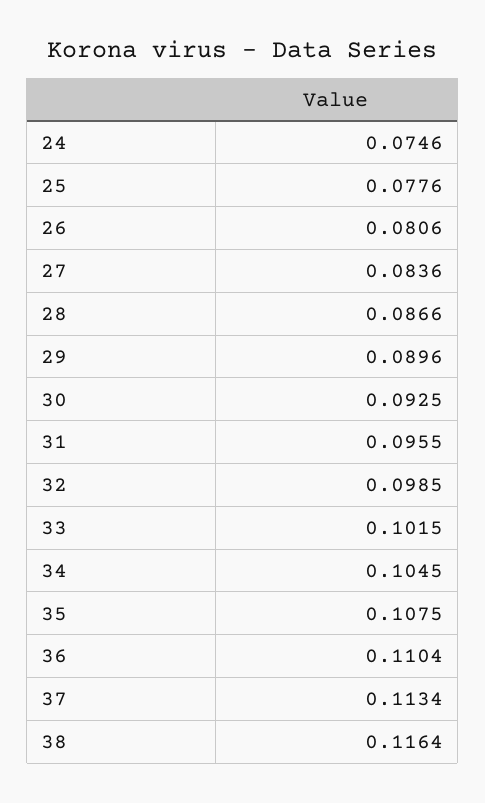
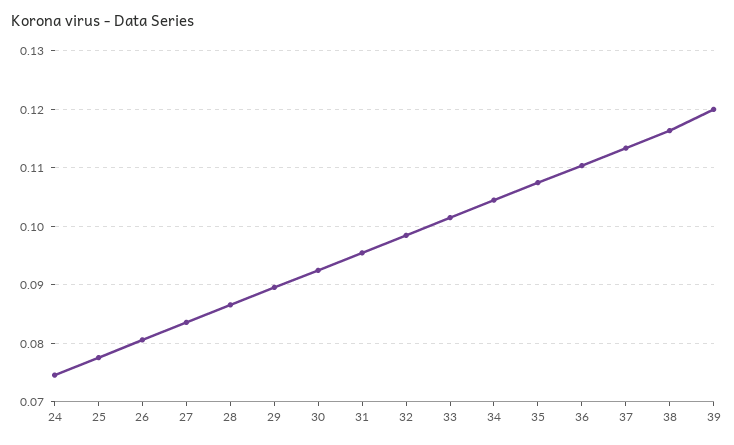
  {
    "24": 0.0746,
    "25": 0.0776,
    "26": 0.0806,
    "27": 0.0836,
    "28": 0.0866,
    "29": 0.0896,
    "30": 0.0925,
    "31": 0.0955,
    "32": 0.0985,
    "33": 0.1015,
    "34": 0.1045,
    "35": 0.1075,
    "36": 0.1104,
    "37": 0.1134,
-   "38": 0.1164
+   "38": 0.1164,
+   "39": 0.12
  }

